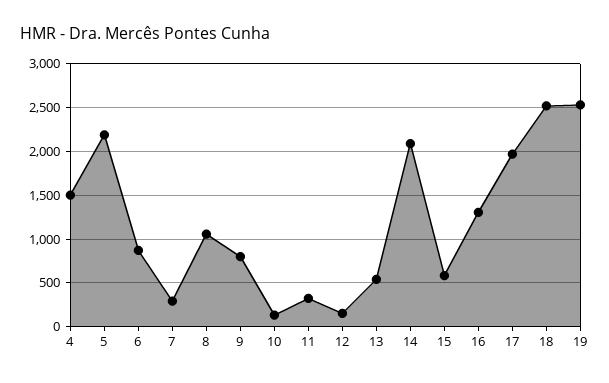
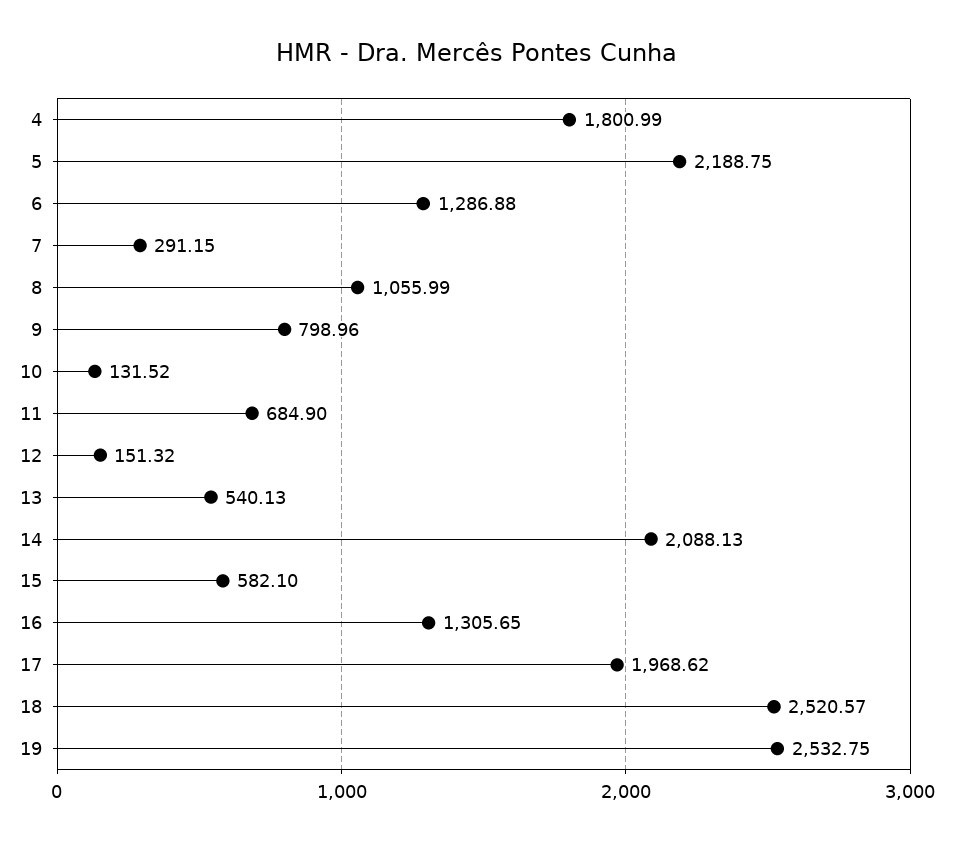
  {
-   "4": 1500,
+   "4": 1800.99,
    "5": 2188.75,
-   "6": 900,
+   "6": 1286.88,
    "7": 291.15,
    "8": 1055.99,
    "9": 798.96,
    "10": 131.52,
-   "11": 300,
+   "11": 684.9,
    "12": 151.32,
    "13": 540.13,
    "14": 2088.13,
    "15": 582.1,
    "16": 1305.65,
    "17": 1968.62,
    "18": 2520.57,
    "19": 2532.75
  }

